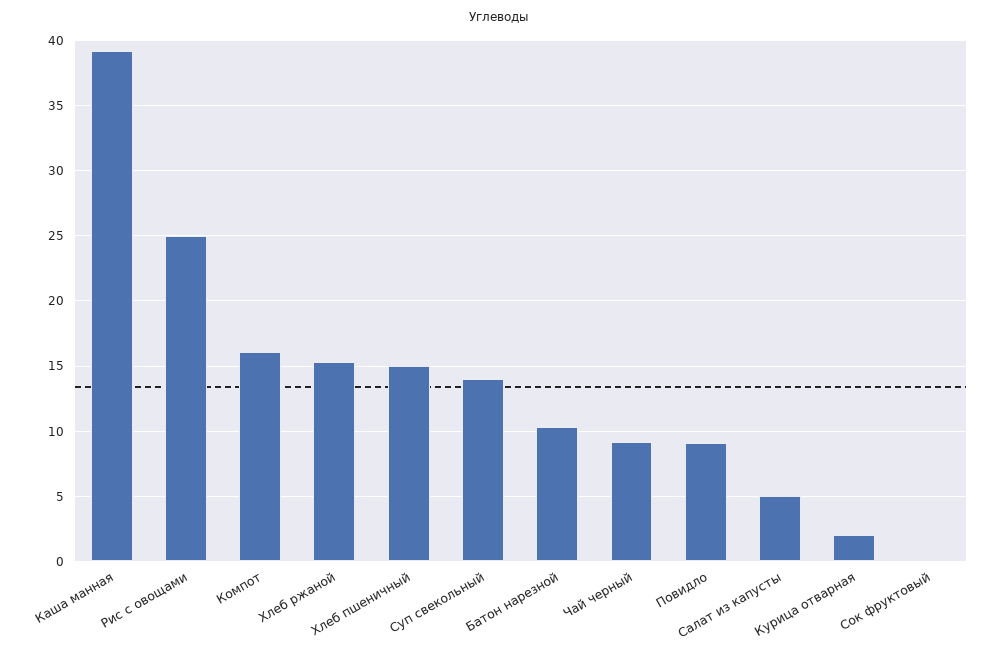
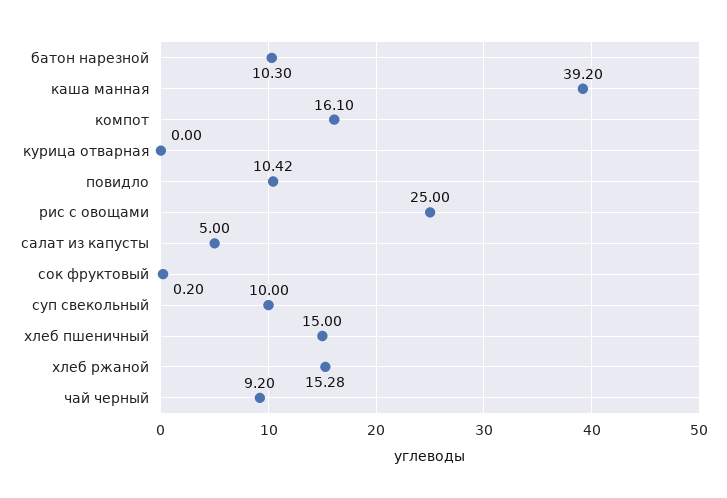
  {
    "Каша манная": 39.2,
    "Рис с овощами": 25,
    "Компот": 16.1,
    "Хлеб ржаной": 15.28,
    "Хлеб пшеничный": 15,
-   "Суп свекольный": 14,
+   "Суп свекольный": 10,
    "Батон нарезной": 10.3,
    "Чай черный": 9.2,
-   "Повидло": 9,
+   "Повидло": 10.42,
    "Салат из капусты": 5,
-   "Курица отварная": 2,
+   "Курица отварная": 0,
    "Сок фруктовый": 0.2
  }

